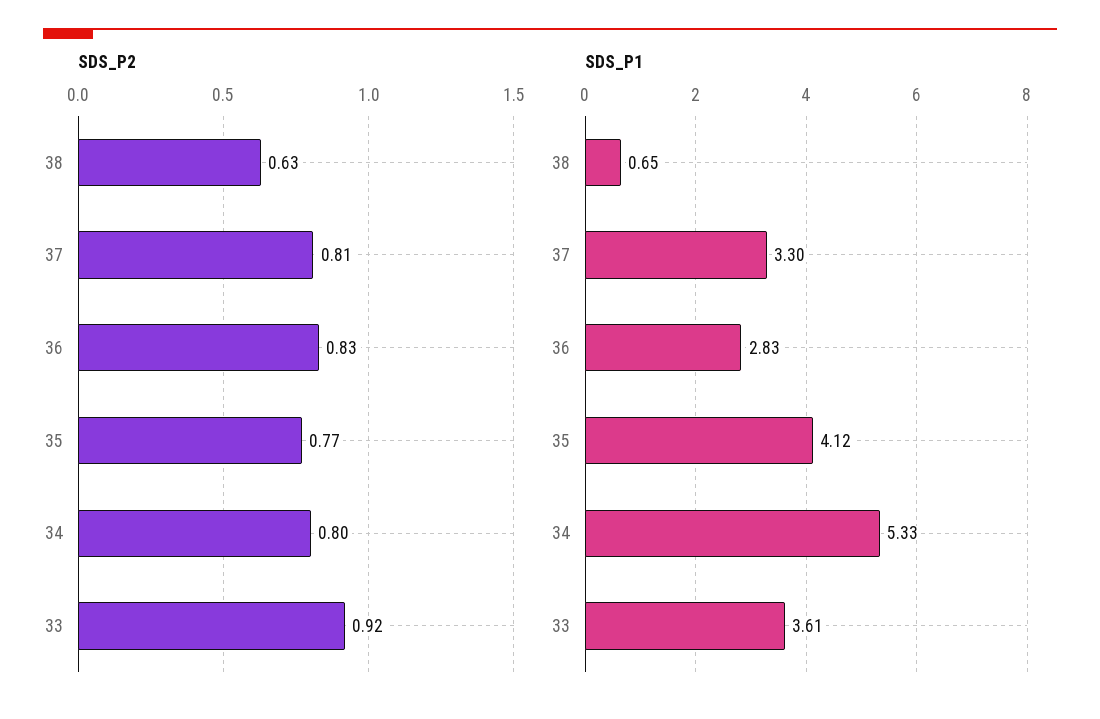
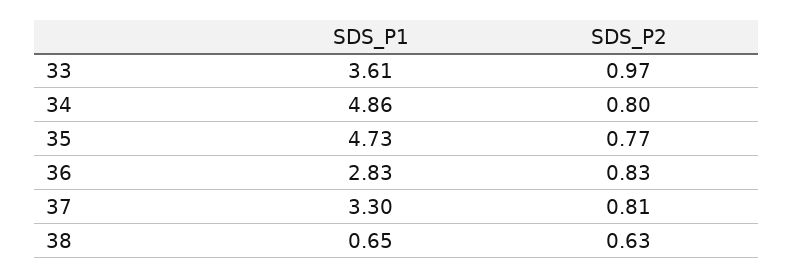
  {
    "SDS_P2": {
      "38": 0.63,
      "37": 0.81,
      "36": 0.83,
      "35": 0.77,
      "34": 0.8,
-     "33": 0.92
+     "33": 0.97
    },
    "SDS_P1": {
      "38": 0.65,
      "37": 3.3,
      "36": 2.83,
-     "35": 4.12,
+     "35": 4.73,
-     "34": 5.33,
+     "34": 4.86,
      "33": 3.61
    }
  }

